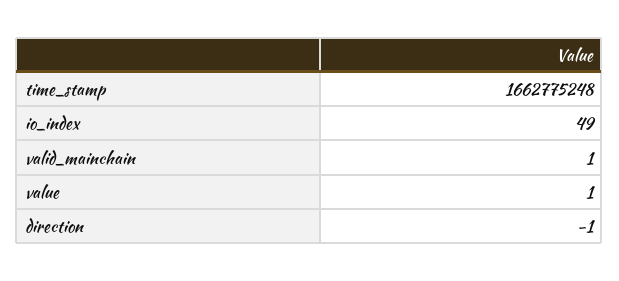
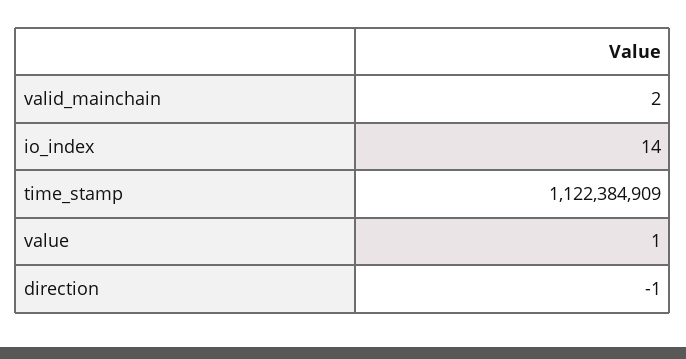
  {
-   "time_stamp": 1662775248,
+   "time_stamp": 1122384909,
-   "io_index": 49,
+   "io_index": 14,
-   "valid_mainchain": 1,
+   "valid_mainchain": 2,
    "value": 1,
    "direction": -1
  }

